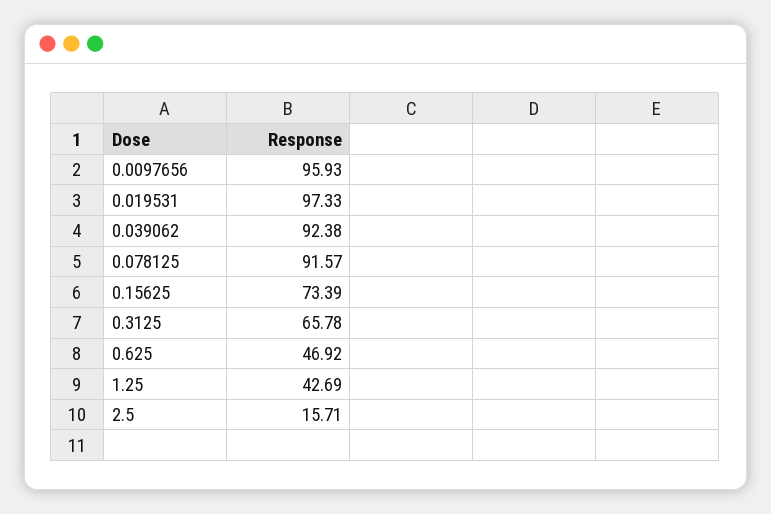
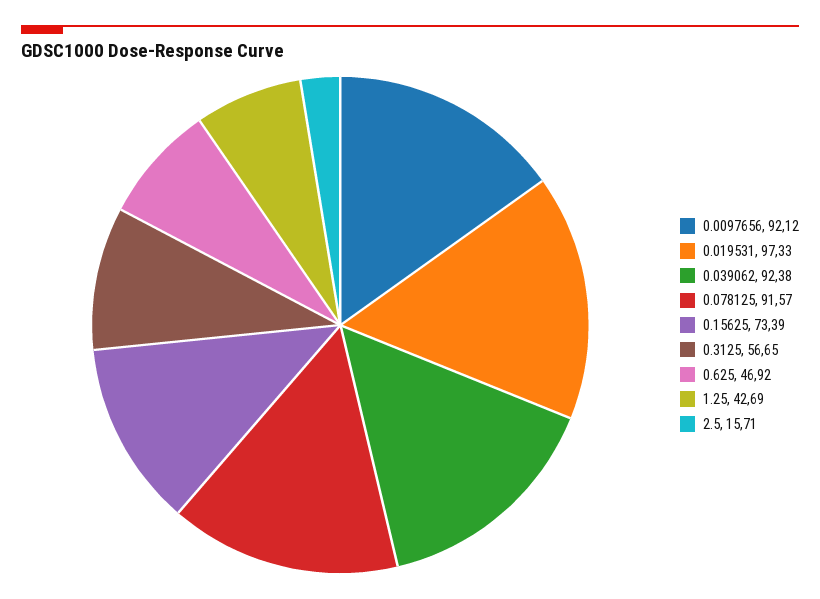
  {
-   "0.0097656": 95.93,
+   "0.0097656": 92.12,
    "0.019531": 97.33,
    "0.039062": 92.38,
    "0.078125": 91.57,
    "0.15625": 73.39,
-   "0.3125": 65.78,
+   "0.3125": 56.65,
    "0.625": 46.92,
    "1.25": 42.69,
    "2.5": 15.71
  }

